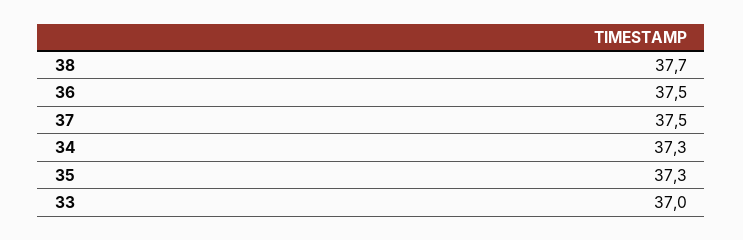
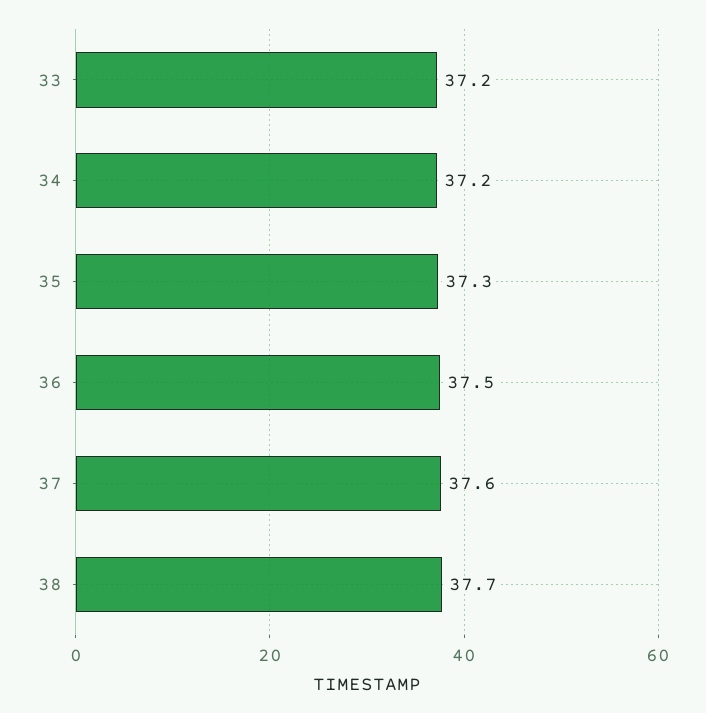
  {
    "38": 37.7,
    "36": 37.5,
-   "37": 37.5,
+   "37": 37.6,
-   "34": 37.3,
+   "34": 37.2,
    "35": 37.3,
-   "33": 37
+   "33": 37.2
  }

